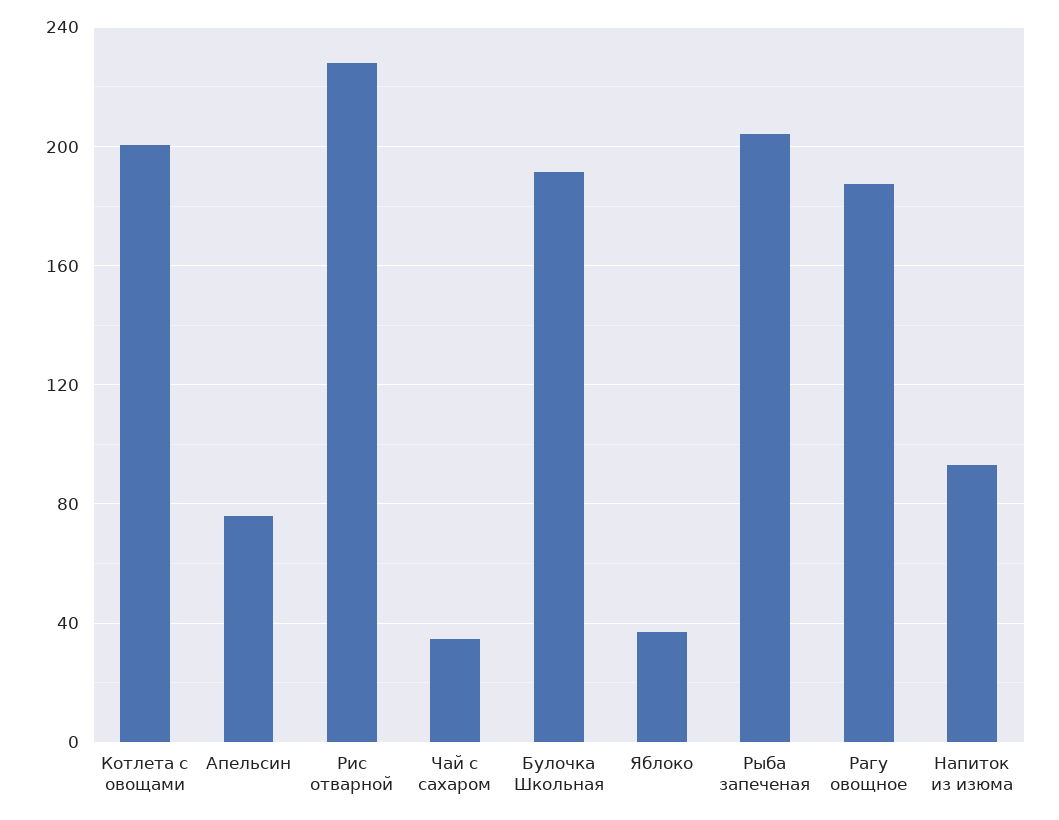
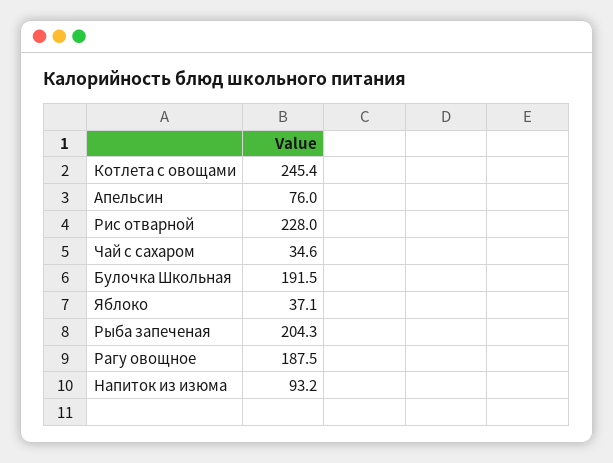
  {
-   "Котлета с овощами": 200,
+   "Котлета с овощами": 245.4,
    "Апельсин": 76,
    "Рис отварной": 228,
    "Чай с сахаром": 34.6,
    "Булочка Школьная": 191.5,
    "Яблоко": 37.1,
    "Рыба запеченая": 204.3,
    "Рагу овощное": 187.5,
    "Напиток из изюма": 93.2
  }

